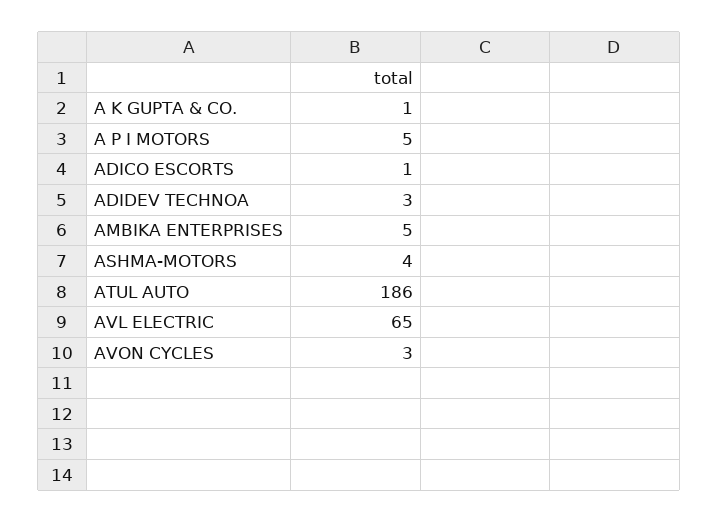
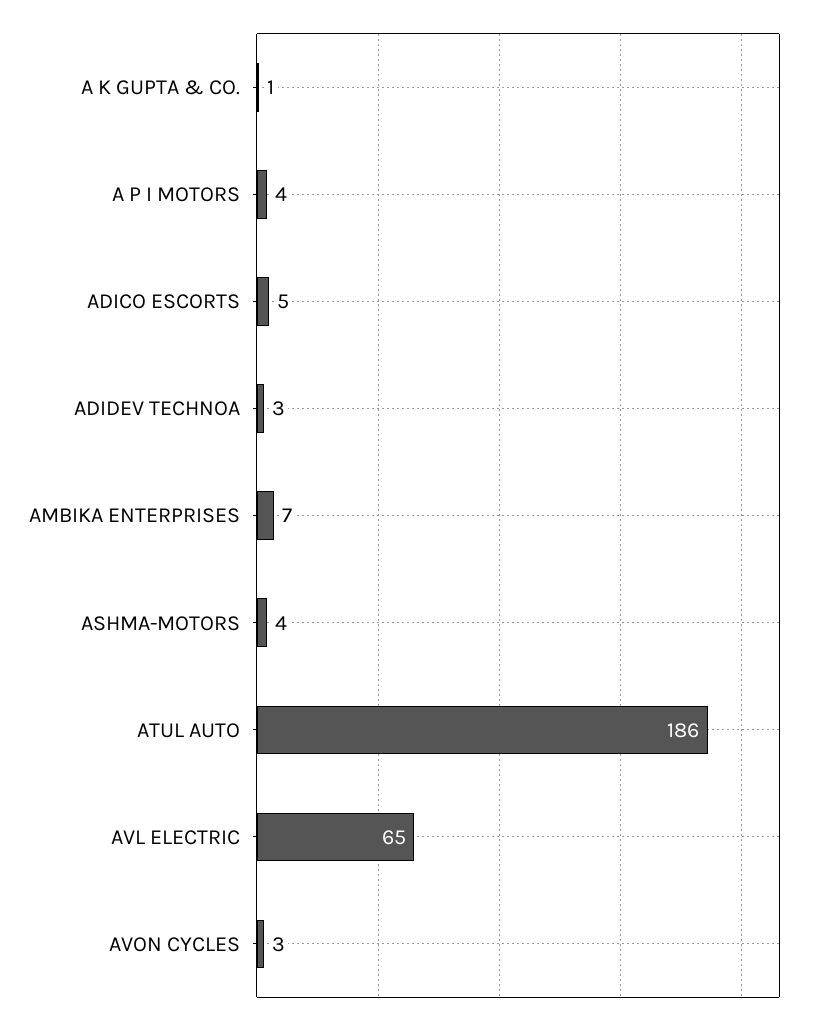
  {
    "A K GUPTA & CO.": 1,
-   "A P I MOTORS": 5,
+   "A P I MOTORS": 4,
-   "ADICO ESCORTS": 1,
+   "ADICO ESCORTS": 5,
    "ADIDEV TECHNOA": 3,
-   "AMBIKA ENTERPRISES": 5,
+   "AMBIKA ENTERPRISES": 7,
    "ASHMA-MOTORS": 4,
    "ATUL AUTO": 186,
    "AVL ELECTRIC": 65,
    "AVON CYCLES": 3
  }

